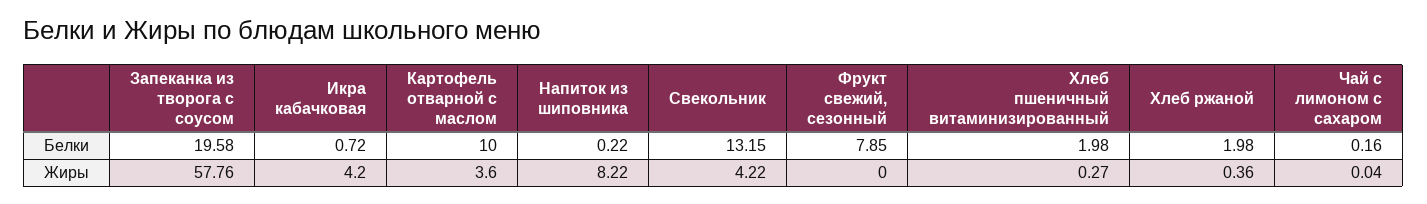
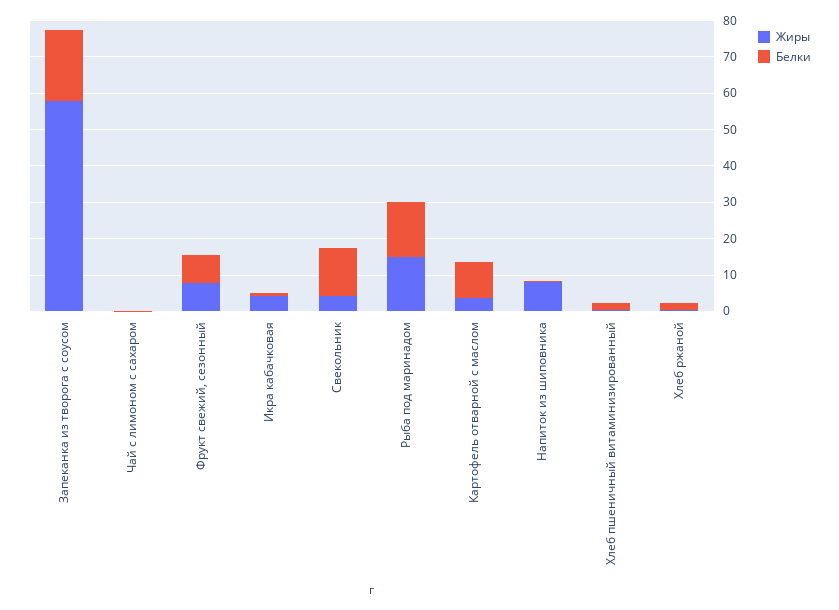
  {
    "Белки": {
      "Запеканка из творога с соусом": 19.58,
      "Икра кабачковая": 0.72,
      "Картофель отварной с маслом": 10,
      "Напиток из шиповника": 0.22,
      "Свекольник": 13.15,
      "Фрукт свежий, сезонный": 7.85,
      "Хлеб пшеничный витаминизированный": 1.98,
      "Хлеб ржаной": 1.98,
-     "Чай с лимоном с сахаром": 0.16
+     "Чай с лимоном с сахаром": 0.16,
+     "Рыба под маринадом": 15
    },
    "Жиры": {
      "Запеканка из творога с соусом": 57.76,
      "Икра кабачковая": 4.2,
      "Картофель отварной с маслом": 3.6,
      "Напиток из шиповника": 8.22,
      "Свекольник": 4.22,
-     "Фрукт свежий, сезонный": 0,
+     "Фрукт свежий, сезонный": 7.5,
      "Хлеб пшеничный витаминизированный": 0.27,
      "Хлеб ржаной": 0.36,
-     "Чай с лимоном с сахаром": 0.04
+     "Чай с лимоном с сахаром": 0.04,
+     "Рыба под маринадом": 15
    }
  }

